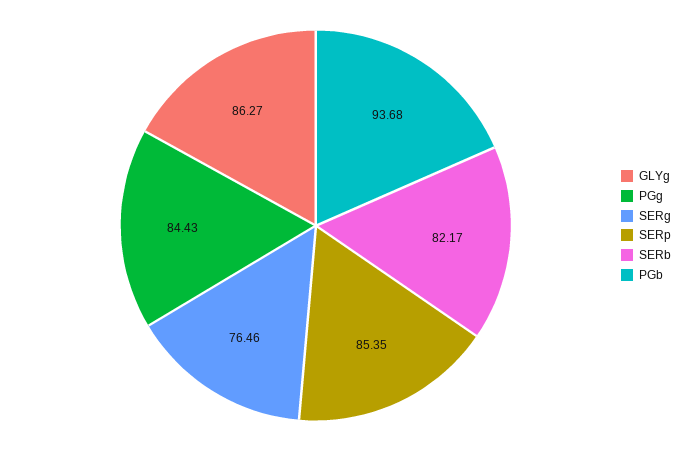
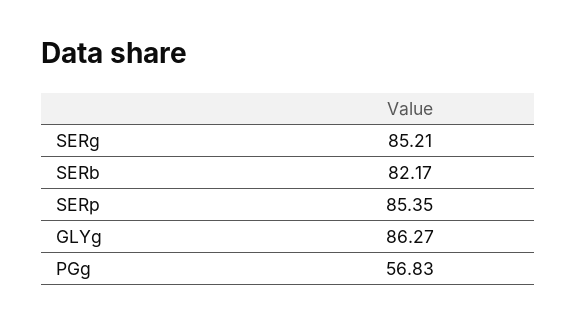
  {
    "GLYg": 86.27,
-   "PGg": 84.43,
+   "PGg": 56.83,
-   "SERg": 76.46,
+   "SERg": 85.21,
    "SERp": 85.35,
-   "SERb": 82.17,
+   "SERb": 82.17
-   "PGb": 93.68
  }

